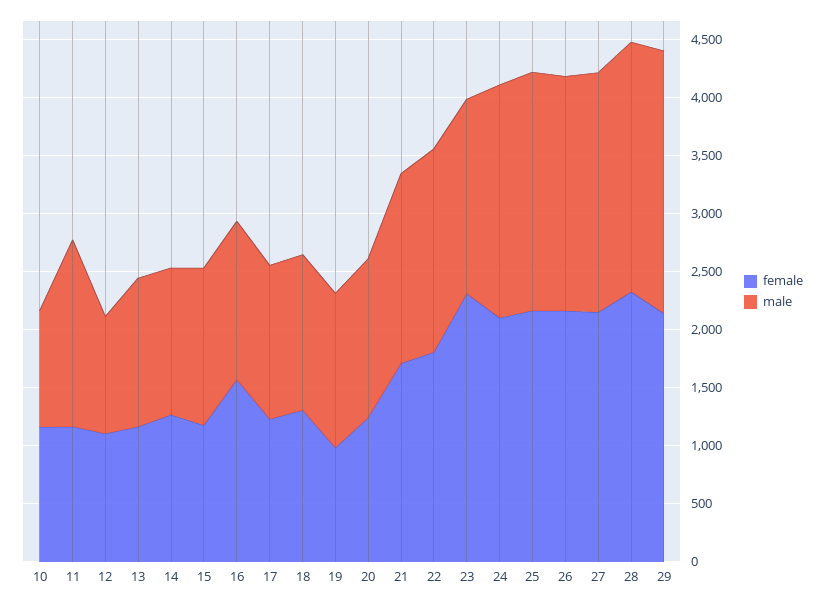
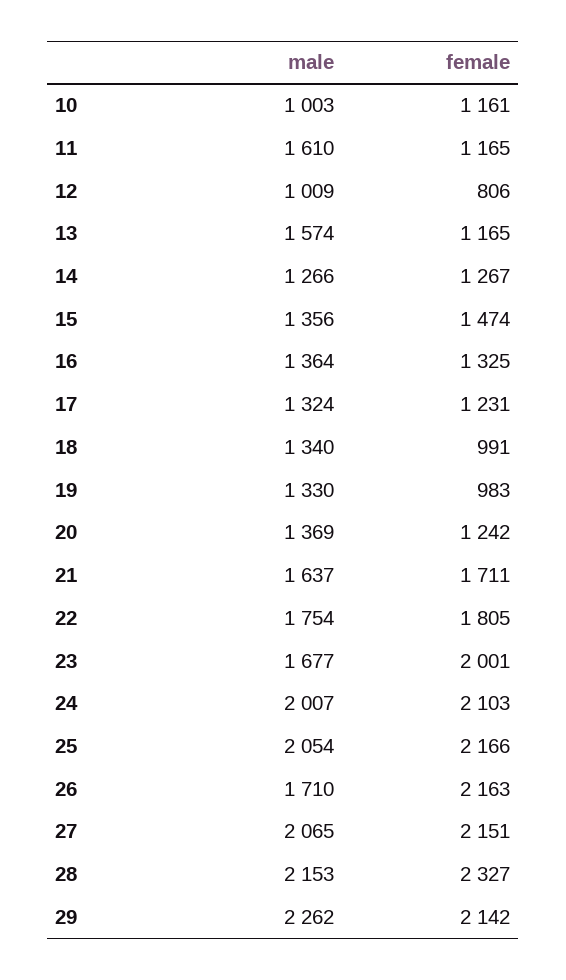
  {
    "female": {
      "10": 1161,
      "11": 1165,
-     "12": 1100,
+     "12": 806,
      "13": 1165,
      "14": 1267,
-     "15": 1200,
+     "15": 1474,
-     "16": 1600,
+     "16": 1325,
      "17": 1231,
-     "18": 1300,
+     "18": 991,
      "19": 983,
      "20": 1242,
      "21": 1711,
      "22": 1805,
-     "23": 2300,
+     "23": 2001,
      "24": 2103,
      "25": 2166,
      "26": 2163,
      "27": 2151,
      "28": 2327,
      "29": 2142
    },
    "male": {
      "10": 1003,
      "11": 1610,
      "12": 1009,
-     "13": 1300,
+     "13": 1574,
      "14": 1266,
      "15": 1356,
      "16": 1364,
      "17": 1324,
      "18": 1340,
      "19": 1330,
      "20": 1369,
      "21": 1637,
      "22": 1754,
      "23": 1677,
      "24": 2007,
      "25": 2054,
-     "26": 2000,
+     "26": 1710,
      "27": 2065,
      "28": 2153,
      "29": 2262
    }
  }

